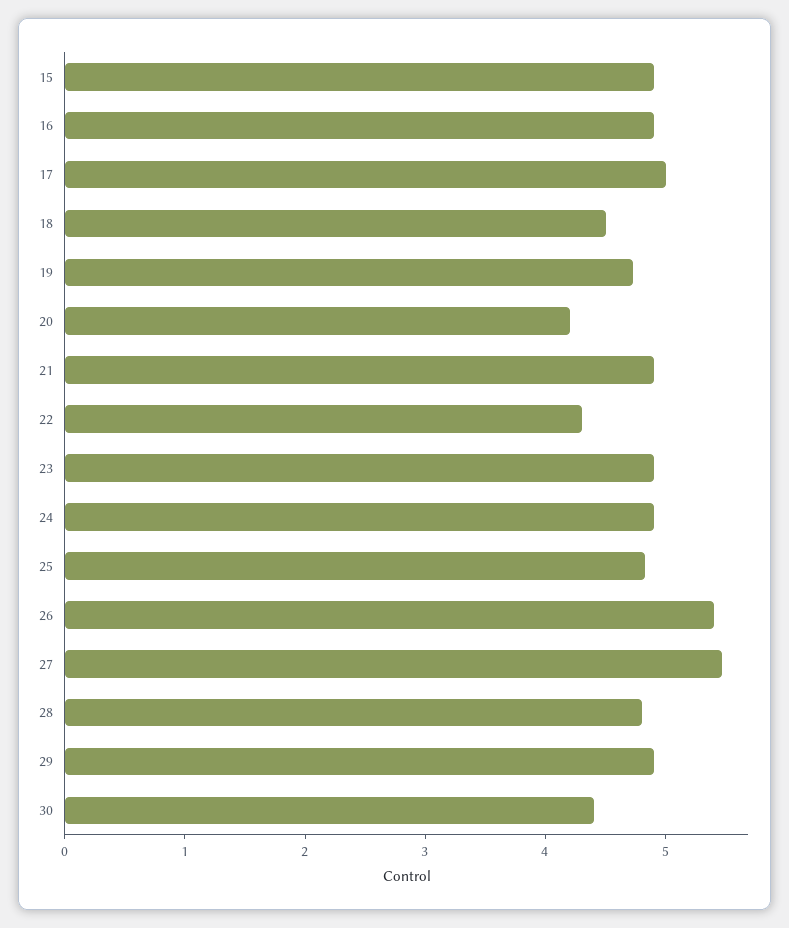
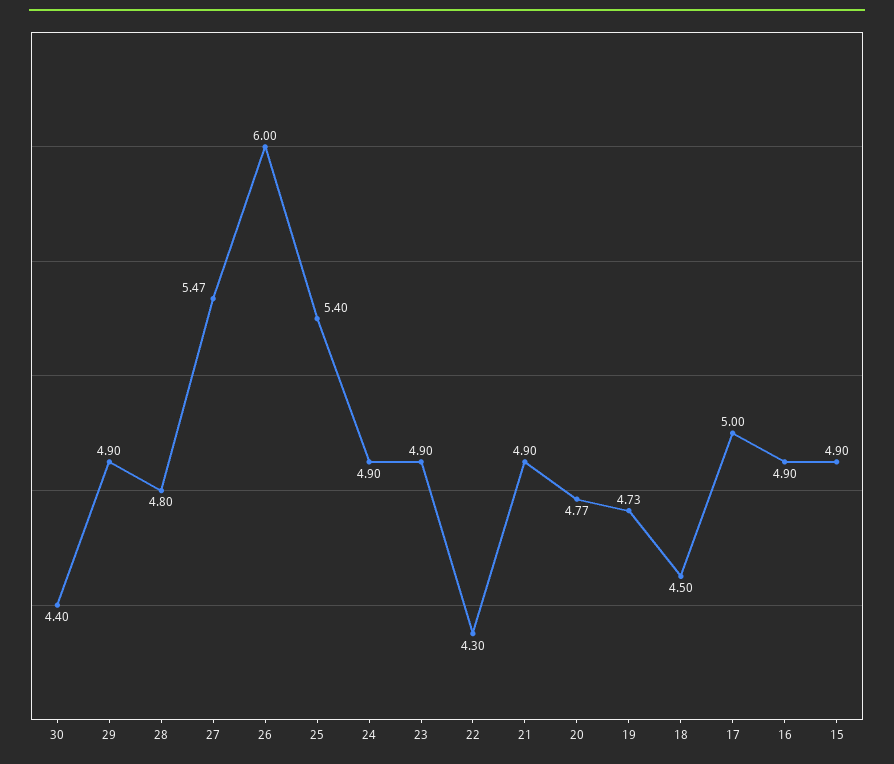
  {
    "15": 4.9,
    "16": 4.9,
    "17": 5,
    "18": 4.5,
    "19": 4.73,
-   "20": 4.2,
+   "20": 4.77,
    "21": 4.9,
    "22": 4.3,
    "23": 4.9,
    "24": 4.9,
-   "25": 4.8,
+   "25": 5.4,
-   "26": 5.4,
+   "26": 6,
    "27": 5.47,
    "28": 4.8,
    "29": 4.9,
    "30": 4.4
  }

